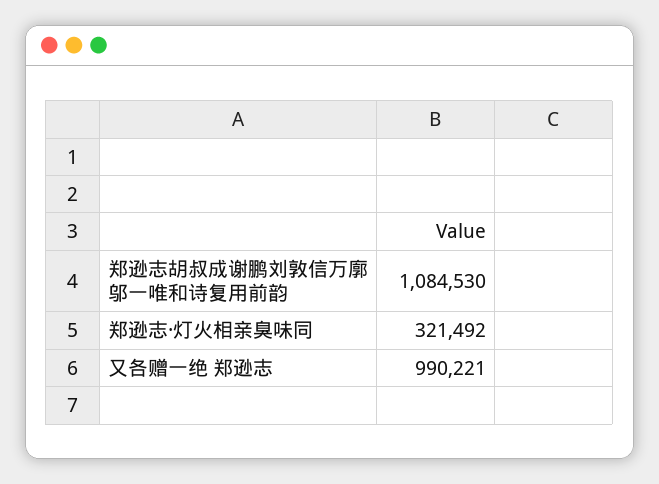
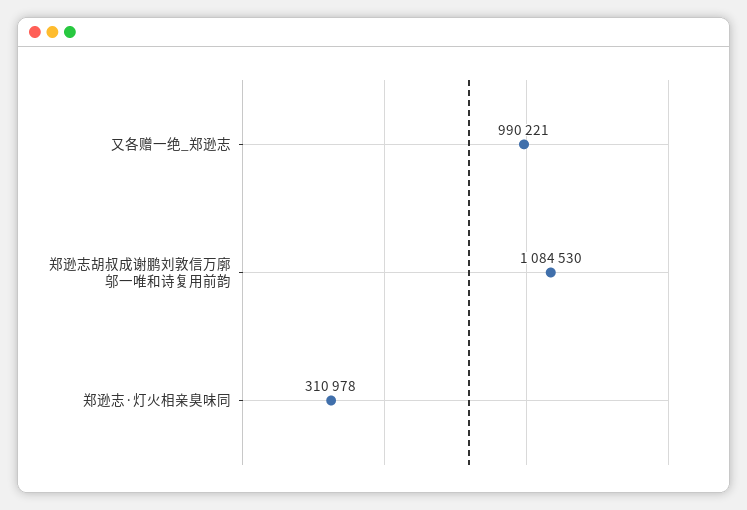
  {
    "郑逊志胡叔成谢鹏刘敦信万廓邬一唯和诗复用前韵": 1084530,
-   "郑逊志·灯火相亲臭味同": 321492,
+   "郑逊志·灯火相亲臭味同": 310978,
    "又各赠一绝 郑逊志": 990221
  }

